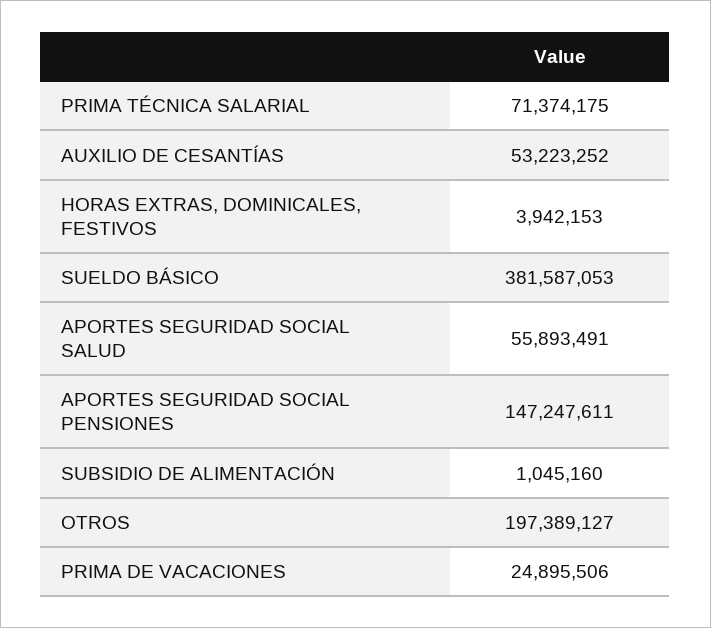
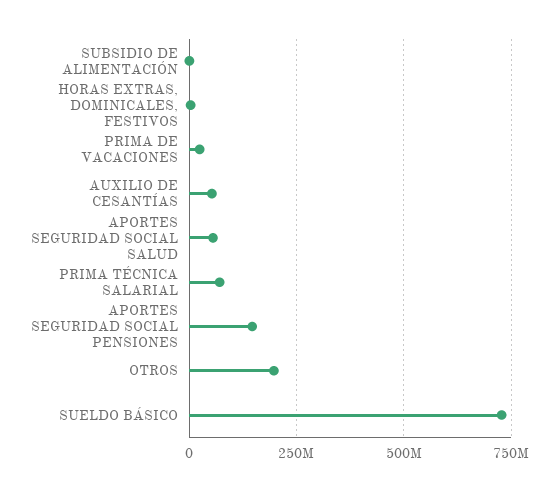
  {
    "PRIMA TÉCNICA SALARIAL": 71374175,
    "AUXILIO DE CESANTÍAS": 53223252,
    "HORAS EXTRAS, DOMINICALES, FESTIVOS": 3942153,
-   "SUELDO BÁSICO": 381587053,
+   "SUELDO BÁSICO": 725000000,
    "APORTES SEGURIDAD SOCIAL SALUD": 55893491,
    "APORTES SEGURIDAD SOCIAL PENSIONES": 147247611,
    "SUBSIDIO DE ALIMENTACIÓN": 1045160,
    "OTROS": 197389127,
    "PRIMA DE VACACIONES": 24895506
  }

